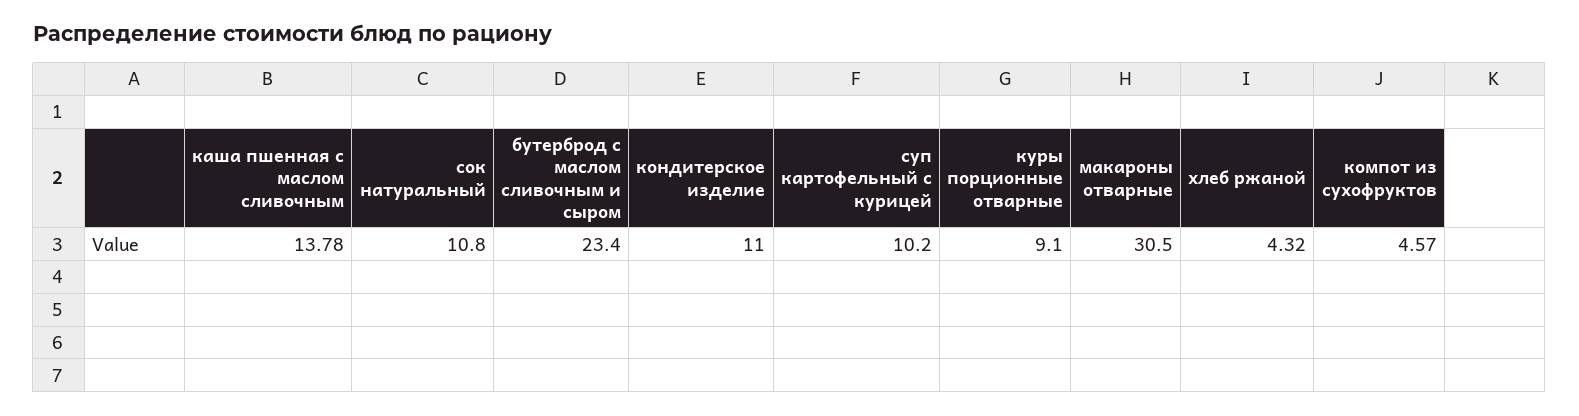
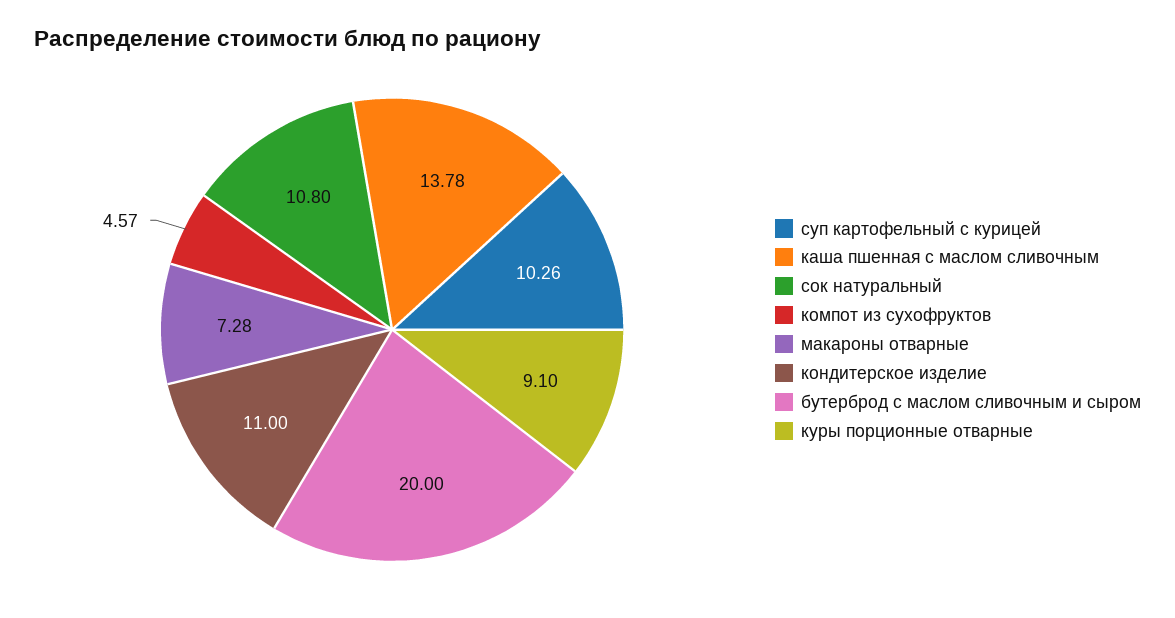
  {
    "каша пшенная с маслом сливочным": 13.78,
    "сок натуральный": 10.8,
-   "бутерброд с маслом сливочным и сыром": 23.4,
+   "бутерброд с маслом сливочным и сыром": 20,
    "кондитерское изделие": 11,
-   "суп картофельный с курицей": 10.2,
+   "суп картофельный с курицей": 10.26,
    "куры порционные отварные": 9.1,
-   "макароны отварные": 30.5,
+   "макароны отварные": 7.28,
-   "хлеб ржаной": 4.32,
    "компот из сухофруктов": 4.57
  }

